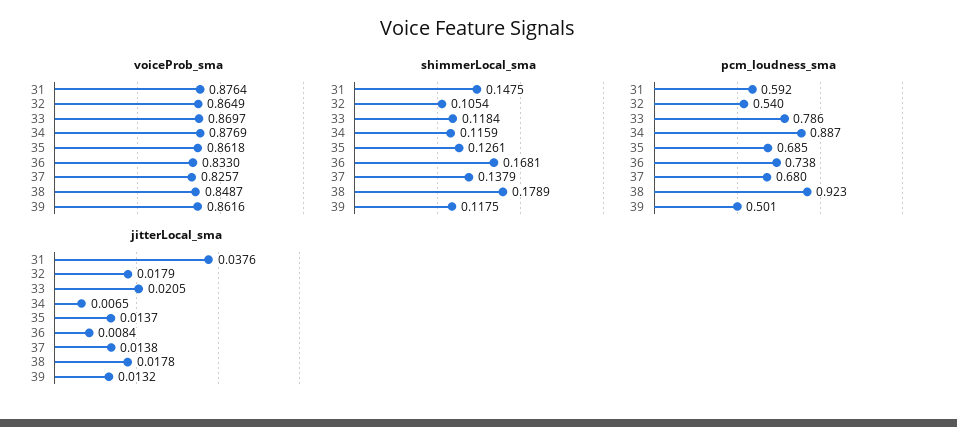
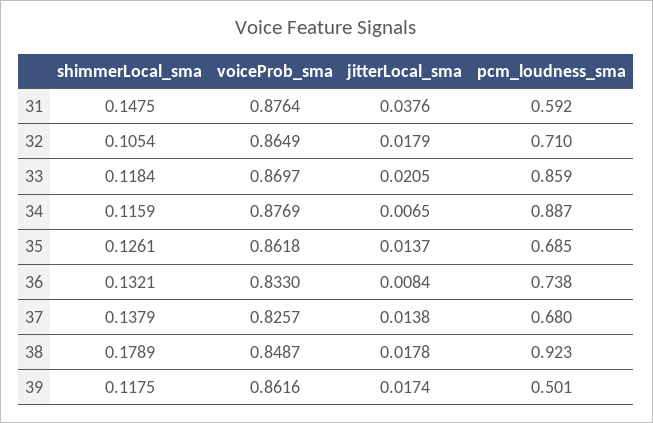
  {
    "voiceProb_sma": {
      "31": 0.8764,
      "32": 0.8649,
      "33": 0.8697,
      "34": 0.8769,
      "35": 0.8618,
      "36": 0.833,
      "37": 0.8257,
      "38": 0.8487,
      "39": 0.8616
    },
    "shimmerLocal_sma": {
      "31": 0.1475,
      "32": 0.1054,
      "33": 0.1184,
      "34": 0.1159,
      "35": 0.1261,
-     "36": 0.1681,
+     "36": 0.1321,
      "37": 0.1379,
      "38": 0.1789,
      "39": 0.1175
    },
    "pcm_loudness_sma": {
      "31": 0.592,
-     "32": 0.54,
+     "32": 0.71,
-     "33": 0.786,
+     "33": 0.859,
      "34": 0.887,
      "35": 0.685,
      "36": 0.738,
      "37": 0.68,
      "38": 0.923,
      "39": 0.501
    },
    "jitterLocal_sma": {
      "31": 0.0376,
      "32": 0.0179,
      "33": 0.0205,
      "34": 0.0065,
      "35": 0.0137,
      "36": 0.0084,
      "37": 0.0138,
      "38": 0.0178,
-     "39": 0.0132
+     "39": 0.0174
    }
  }

